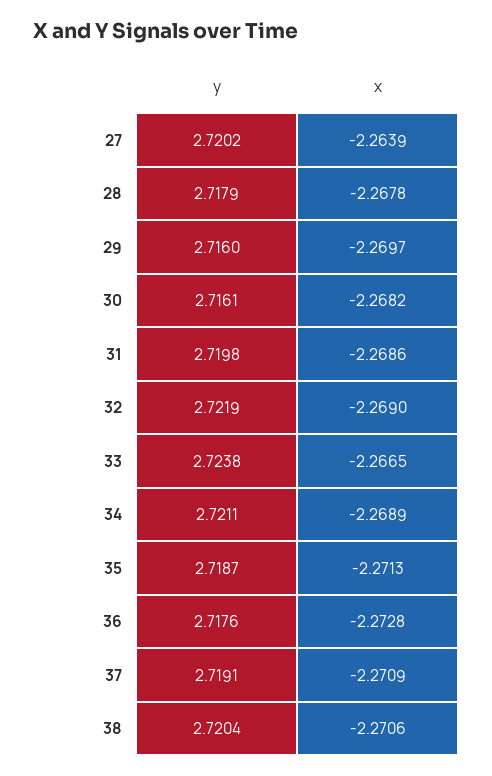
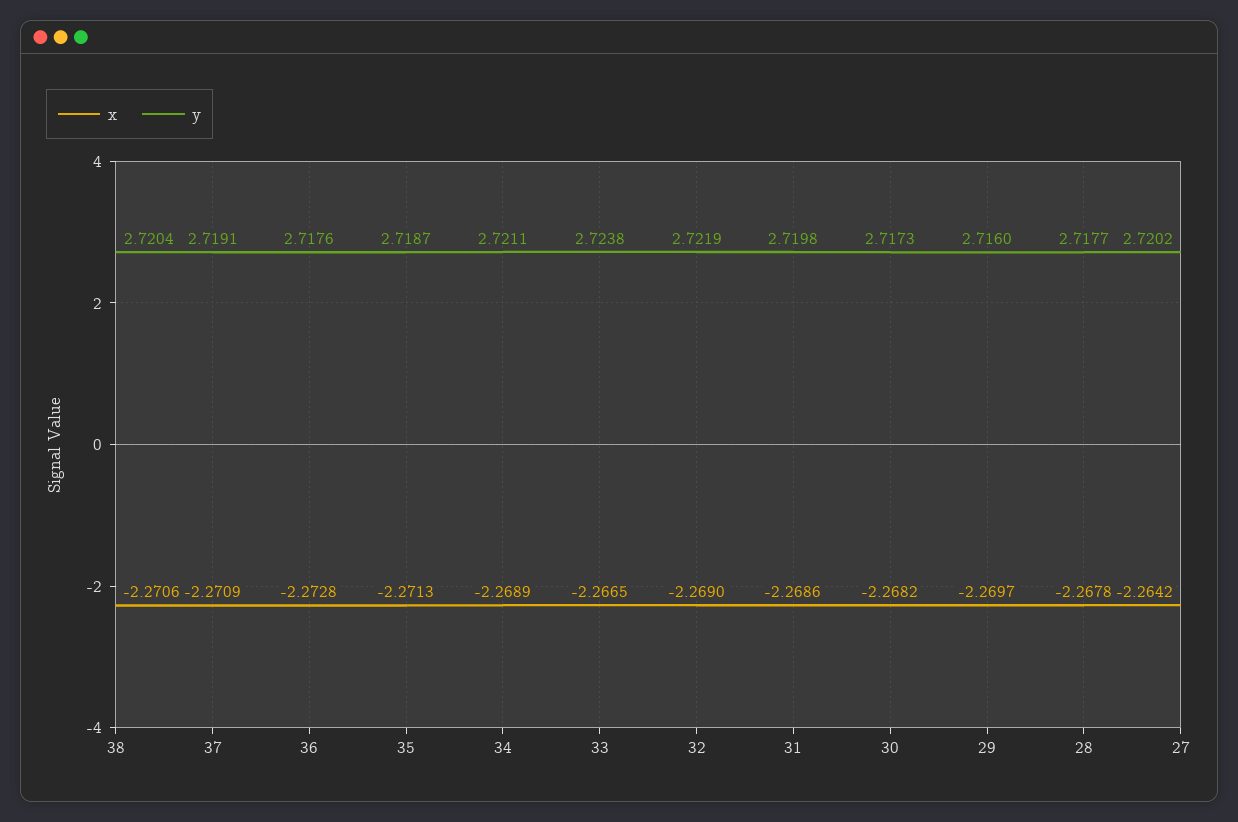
  {
    "y": {
      "27": 2.7202,
-     "28": 2.7179,
+     "28": 2.7177,
      "29": 2.716,
-     "30": 2.7161,
+     "30": 2.7173,
      "31": 2.7198,
      "32": 2.7219,
      "33": 2.7238,
      "34": 2.7211,
      "35": 2.7187,
      "36": 2.7176,
      "37": 2.7191,
      "38": 2.7204
    },
    "x": {
-     "27": -2.2639,
+     "27": -2.2642,
      "28": -2.2678,
      "29": -2.2697,
      "30": -2.2682,
      "31": -2.2686,
      "32": -2.269,
      "33": -2.2665,
      "34": -2.2689,
      "35": -2.2713,
      "36": -2.2728,
      "37": -2.2709,
      "38": -2.2706
    }
  }

